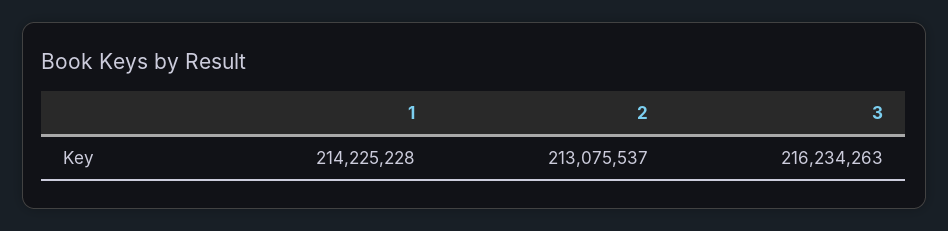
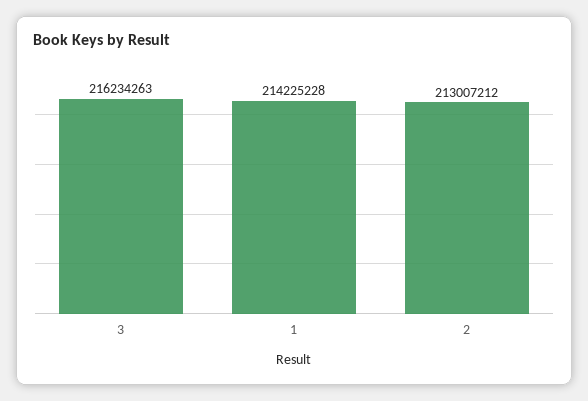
  {
    "1": 214225228,
-   "2": 213075537,
+   "2": 213007212,
    "3": 216234263
  }

